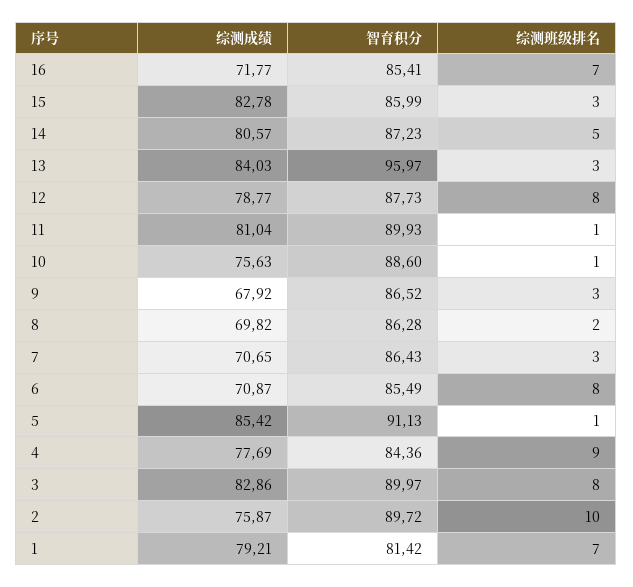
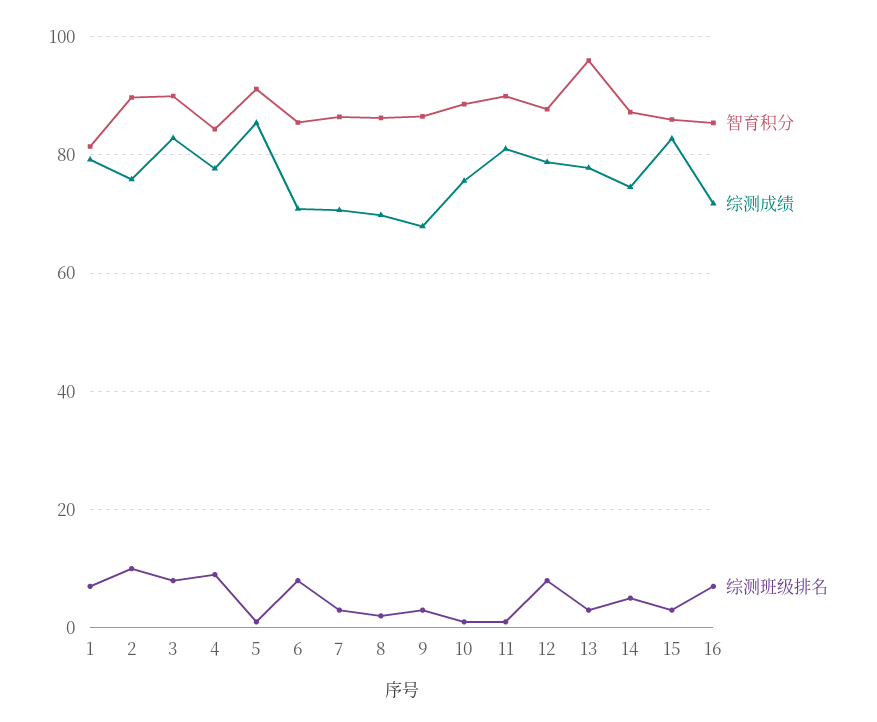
  {
    "综测成绩": {
      "16": 71.77,
      "15": 82.78,
-     "14": 80.57,
+     "14": 74,
-     "13": 84.03,
+     "13": 78,
      "12": 78.77,
      "11": 81.04,
      "10": 75.63,
      "9": 67.92,
      "8": 69.82,
      "7": 70.65,
      "6": 70.87,
      "5": 85.42,
      "4": 77.69,
      "3": 82.86,
      "2": 75.87,
      "1": 79.21
    },
    "智育积分": {
      "16": 85.41,
      "15": 85.99,
      "14": 87.23,
      "13": 95.97,
      "12": 87.73,
      "11": 89.93,
      "10": 88.6,
      "9": 86.52,
      "8": 86.28,
      "7": 86.43,
      "6": 85.49,
      "5": 91.13,
      "4": 84.36,
      "3": 89.97,
      "2": 89.72,
      "1": 81.42
    },
    "综测班级排名": {
      "16": 7,
      "15": 3,
      "14": 5,
      "13": 3,
      "12": 8,
      "11": 1,
      "10": 1,
      "9": 3,
      "8": 2,
      "7": 3,
      "6": 8,
      "5": 1,
      "4": 9,
      "3": 8,
      "2": 10,
      "1": 7
    }
  }

